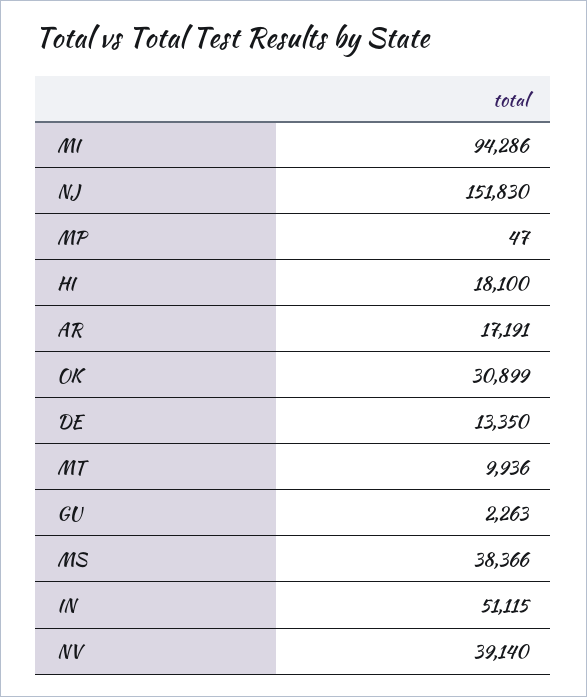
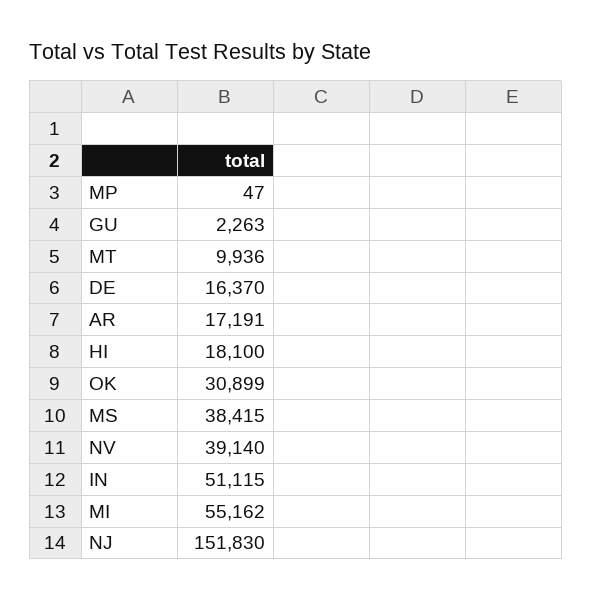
  {
-   "MI": 94286,
+   "MI": 55162,
    "NJ": 151830,
    "MP": 47,
    "HI": 18100,
    "AR": 17191,
    "OK": 30899,
-   "DE": 13350,
+   "DE": 16370,
    "MT": 9936,
    "GU": 2263,
-   "MS": 38366,
+   "MS": 38415,
    "IN": 51115,
    "NV": 39140
  }

